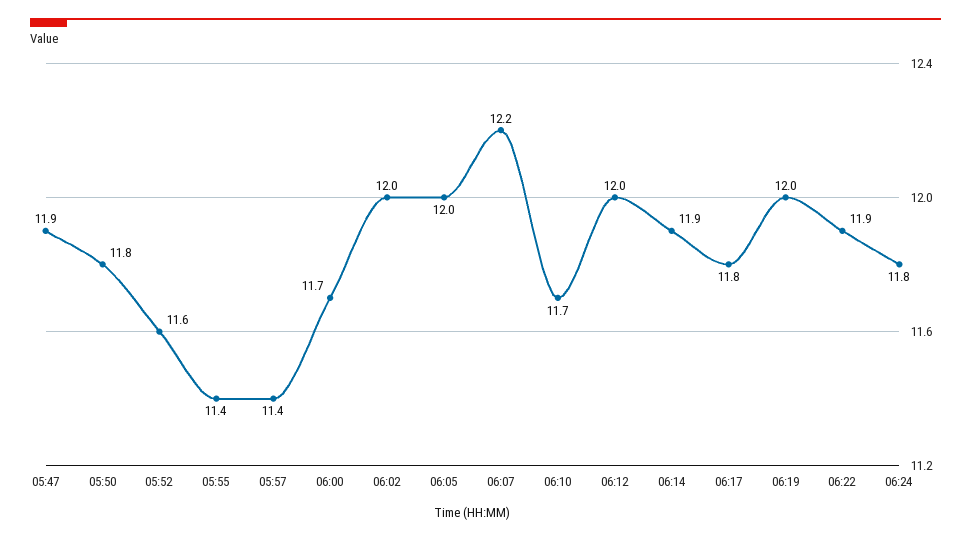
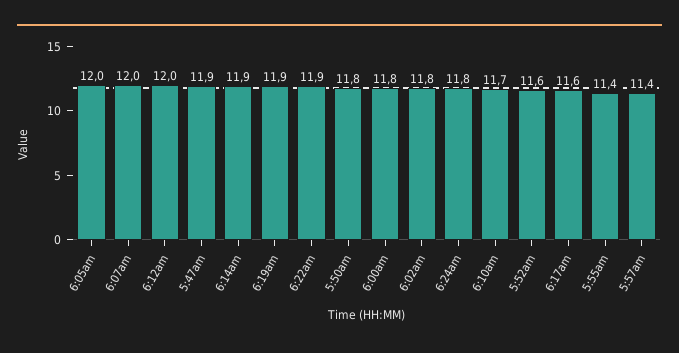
  {
    "05:47": 11.9,
    "05:50": 11.8,
    "05:52": 11.6,
    "05:55": 11.4,
    "05:57": 11.4,
-   "06:00": 11.7,
+   "06:00": 11.8,
-   "06:02": 12,
+   "06:02": 11.8,
    "06:05": 12,
-   "06:07": 12.2,
+   "06:07": 12,
    "06:10": 11.7,
    "06:12": 12,
    "06:14": 11.9,
-   "06:17": 11.8,
+   "06:17": 11.6,
-   "06:19": 12,
+   "06:19": 11.9,
    "06:22": 11.9,
    "06:24": 11.8
  }

